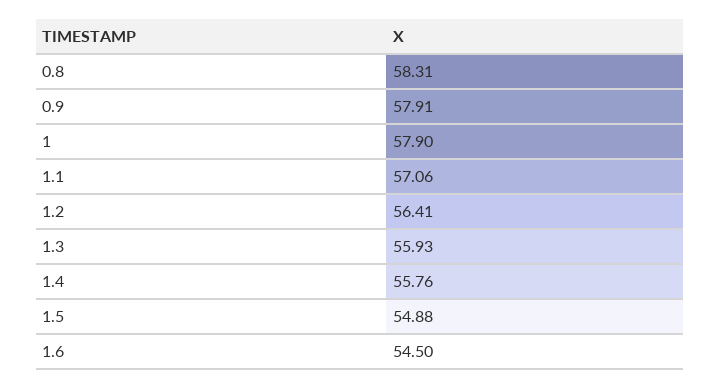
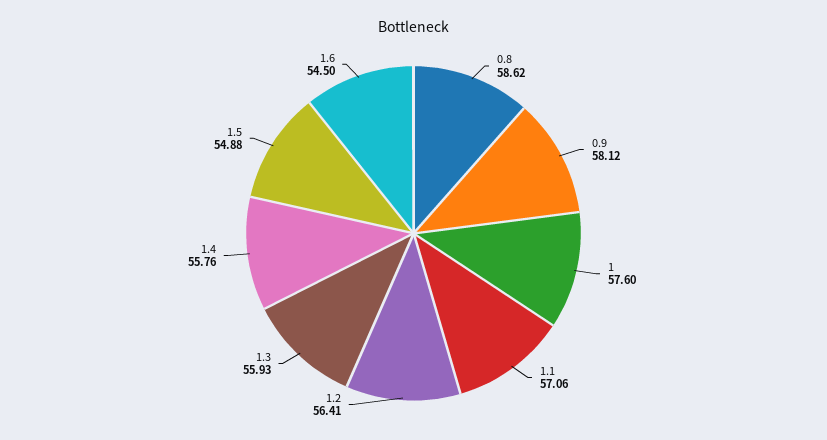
  {
-   "0.8": 58.31,
+   "0.8": 58.62,
-   "0.9": 57.91,
+   "0.9": 58.12,
-   "1": 57.9,
+   "1": 57.6,
    "1.1": 57.06,
    "1.2": 56.41,
    "1.3": 55.93,
    "1.4": 55.76,
    "1.5": 54.88,
    "1.6": 54.5
  }

